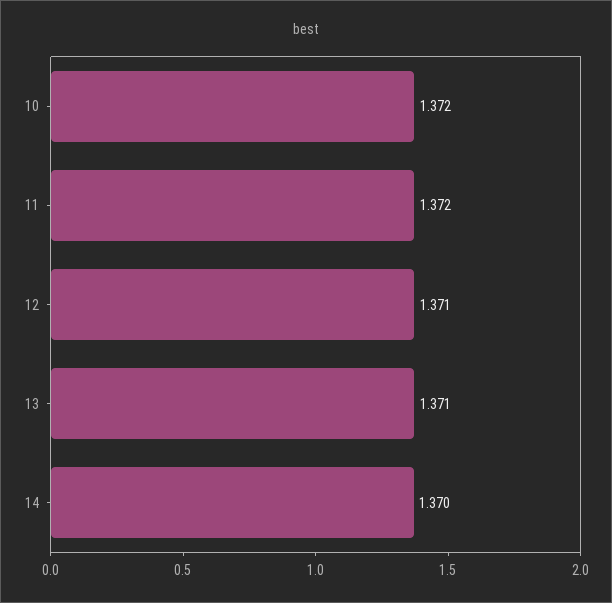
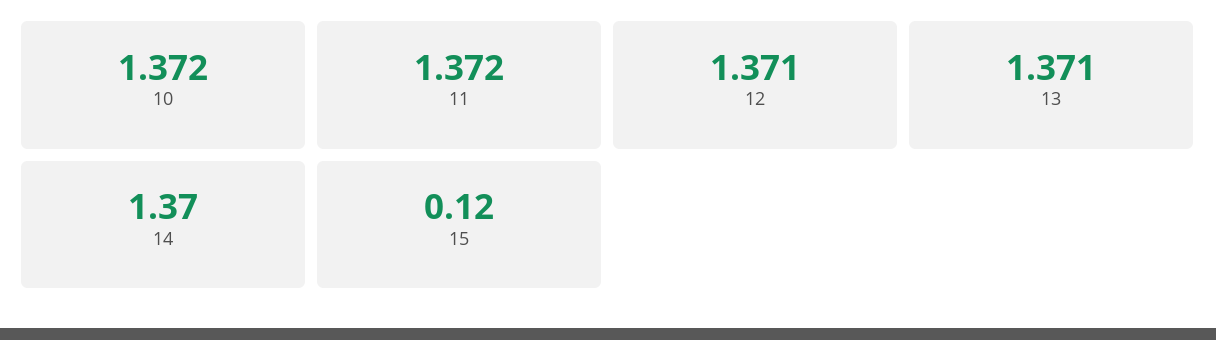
  {
    "10": 1.372,
    "11": 1.372,
    "12": 1.371,
    "13": 1.371,
-   "14": 1.37
+   "14": 1.37,
+   "15": 0.12
  }

